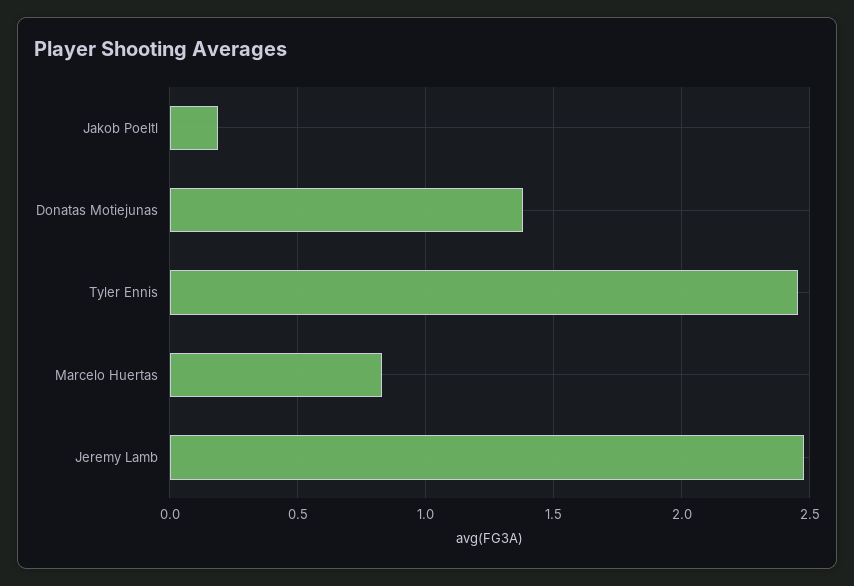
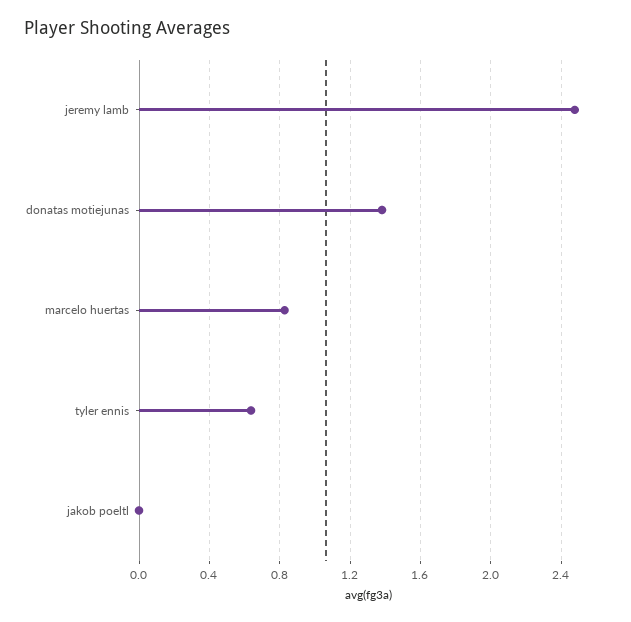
  {
-   "Jakob Poeltl": 0.2,
+   "Jakob Poeltl": 0,
    "Donatas Motiejunas": 1.4,
-   "Tyler Ennis": 2.45,
+   "Tyler Ennis": 0.65,
    "Marcelo Huertas": 0.85,
    "Jeremy Lamb": 2.5
  }

